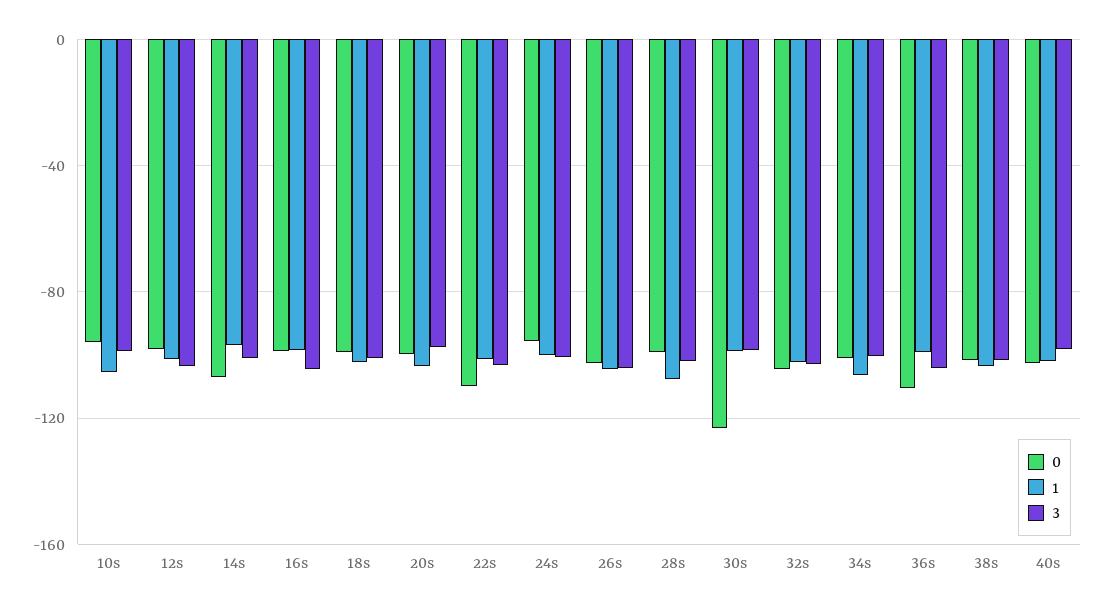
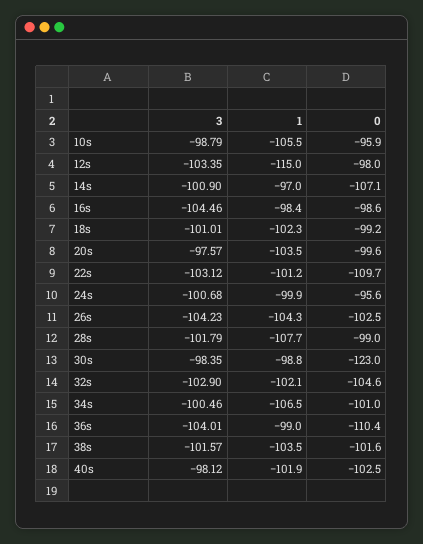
  {
    "0": {
      "10s": -95.9,
      "12s": -98,
      "14s": -107.1,
      "16s": -98.6,
      "18s": -99.2,
      "20s": -99.6,
      "22s": -109.7,
      "24s": -95.6,
      "26s": -102.5,
      "28s": -99,
      "30s": -123,
      "32s": -104.6,
      "34s": -101,
      "36s": -110.4,
      "38s": -101.6,
      "40s": -102.5
    },
    "1": {
      "10s": -105.5,
-     "12s": -100,
+     "12s": -115,
      "14s": -97,
      "16s": -98.4,
      "18s": -102.3,
      "20s": -103.5,
      "22s": -101.2,
      "24s": -99.9,
      "26s": -104.3,
      "28s": -107.7,
      "30s": -98.8,
      "32s": -102.1,
      "34s": -106.5,
      "36s": -99,
      "38s": -103.5,
      "40s": -101.9
    },
    "3": {
      "10s": -98.79,
      "12s": -103.35,
      "14s": -100.9,
      "16s": -104.46,
      "18s": -101.01,
      "20s": -97.57,
      "22s": -103.12,
      "24s": -100.68,
      "26s": -104.23,
      "28s": -101.79,
      "30s": -98.35,
      "32s": -102.9,
      "34s": -100.46,
      "36s": -104.01,
      "38s": -101.57,
      "40s": -98.12
    }
  }

